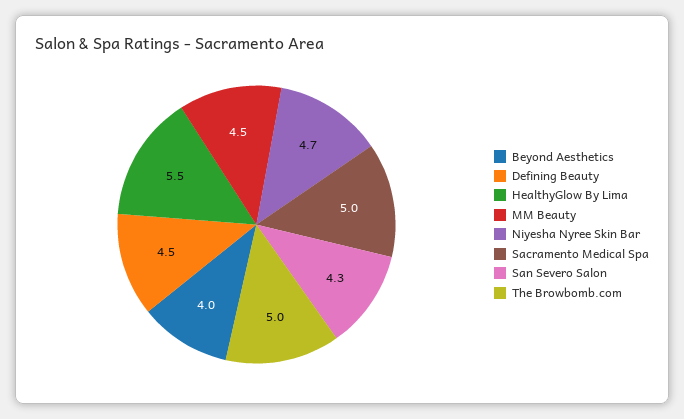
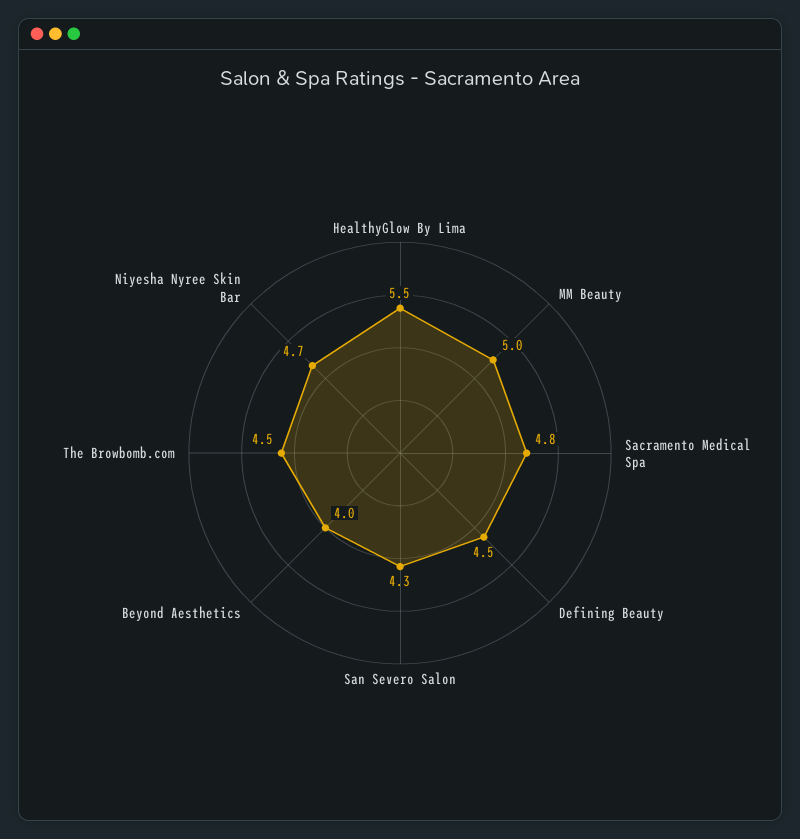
  {
    "Beyond Aesthetics": 4,
    "Defining Beauty": 4.5,
    "HealthyGlow By Lima": 5.5,
-   "MM Beauty": 4.5,
+   "MM Beauty": 5,
    "Niyesha Nyree Skin Bar": 4.7,
-   "Sacramento Medical Spa": 5,
+   "Sacramento Medical Spa": 4.8,
    "San Severo Salon": 4.3,
-   "The Browbomb.com": 5
+   "The Browbomb.com": 4.5
  }

